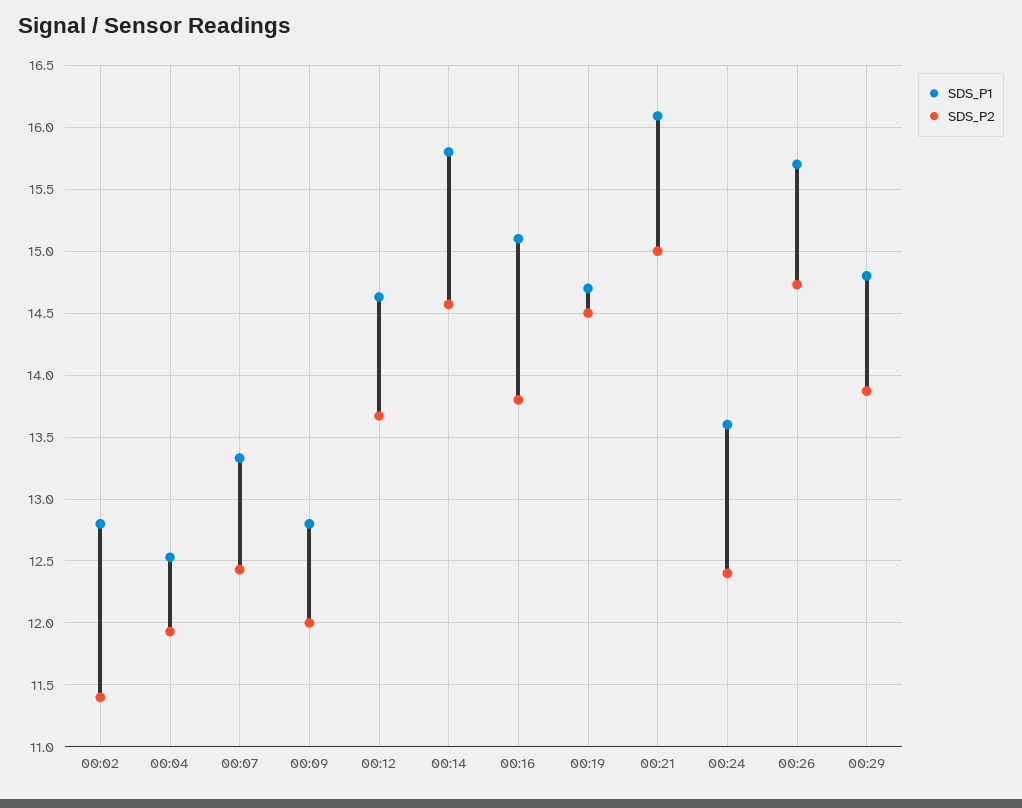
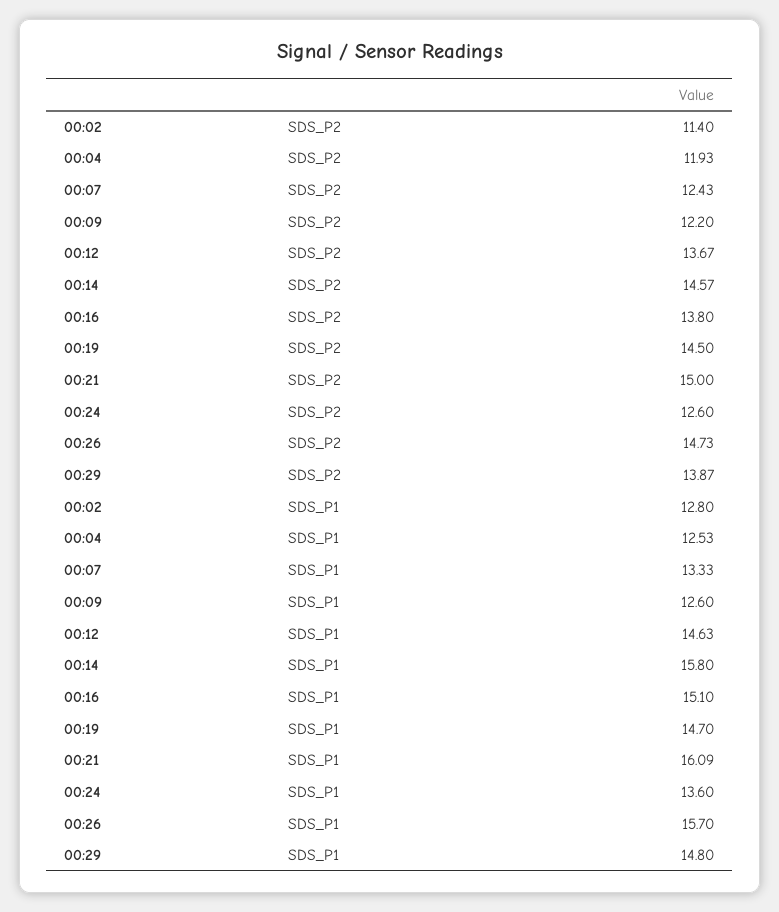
  {
    "SDS_P1": {
      "00:02": 12.8,
      "00:04": 12.53,
      "00:07": 13.33,
-     "00:09": 12.8,
+     "00:09": 12.6,
      "00:12": 14.63,
      "00:14": 15.8,
      "00:16": 15.1,
      "00:19": 14.7,
      "00:21": 16.09,
      "00:24": 13.6,
      "00:26": 15.7,
      "00:29": 14.8
    },
    "SDS_P2": {
      "00:02": 11.4,
      "00:04": 11.93,
      "00:07": 12.43,
-     "00:09": 12,
+     "00:09": 12.2,
      "00:12": 13.67,
      "00:14": 14.57,
      "00:16": 13.8,
      "00:19": 14.5,
      "00:21": 15,
-     "00:24": 12.4,
+     "00:24": 12.6,
      "00:26": 14.73,
      "00:29": 13.87
    }
  }

